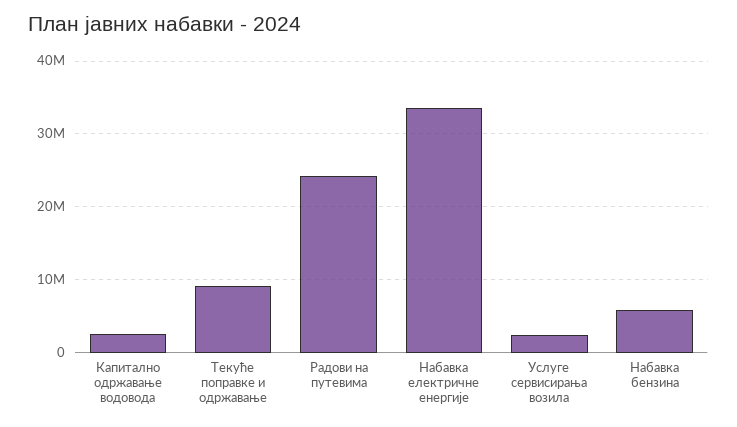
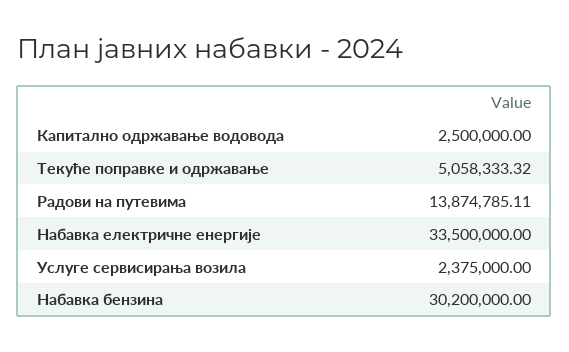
  {
    "Капитално одржавање водовода": 2500000,
-   "Текуће поправке и одржавање": 9000000,
+   "Текуће поправке и одржавање": 5058333.32,
-   "Радови на путевима": 24000000,
+   "Радови на путевима": 13874785.11,
    "Набавка електричне енергије": 33500000,
    "Услуге сервисирања возила": 2375000,
-   "Набавка бензина": 6000000
+   "Набавка бензина": 30200000
  }

